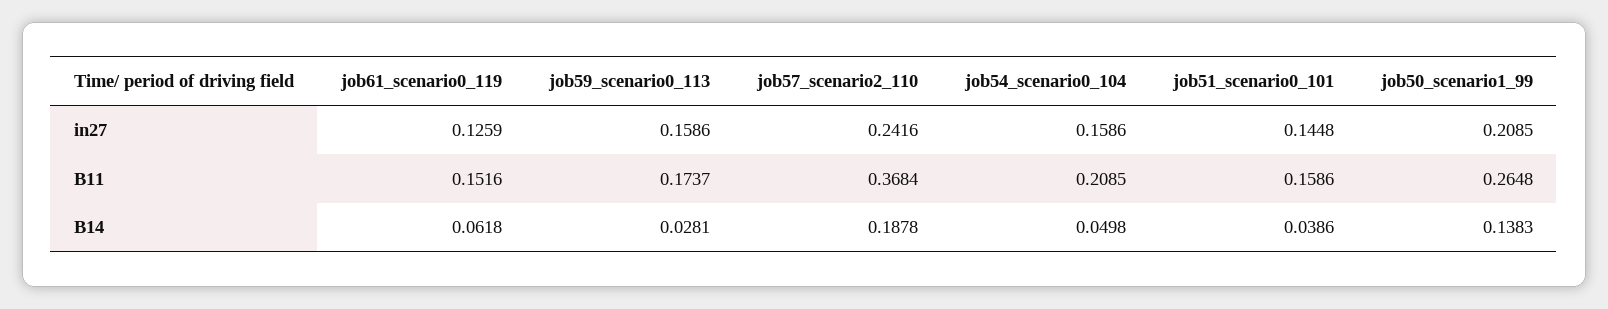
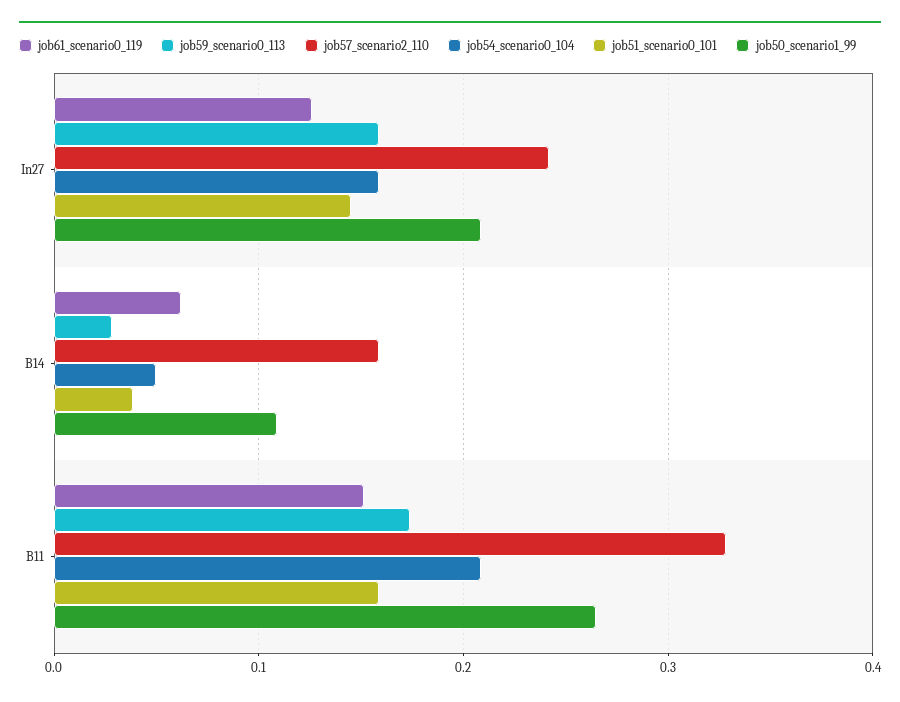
  {
    "job61_scenario0_119": {
      "in27": 0.1259,
      "B11": 0.1516,
      "B14": 0.0618
    },
    "job59_scenario0_113": {
      "in27": 0.1586,
      "B11": 0.1737,
      "B14": 0.0281
    },
    "job57_scenario2_110": {
      "in27": 0.2416,
-     "B11": 0.3684,
+     "B11": 0.33,
-     "B14": 0.1878
+     "B14": 0.16
    },
    "job54_scenario0_104": {
      "in27": 0.1586,
      "B11": 0.2085,
      "B14": 0.0498
    },
    "job51_scenario0_101": {
      "in27": 0.1448,
      "B11": 0.1586,
      "B14": 0.0386
    },
    "job50_scenario1_99": {
      "in27": 0.2085,
      "B11": 0.2648,
-     "B14": 0.1383
+     "B14": 0.11
    }
  }

